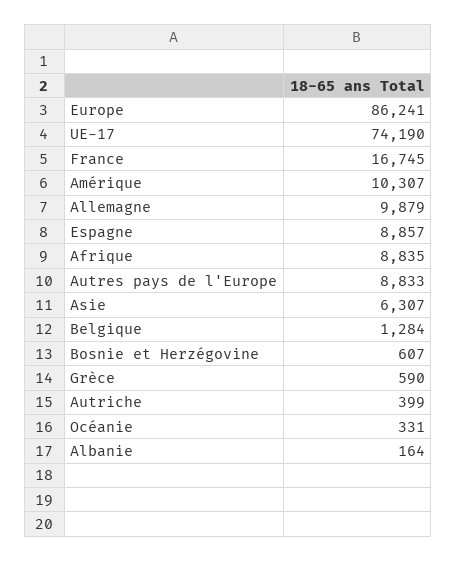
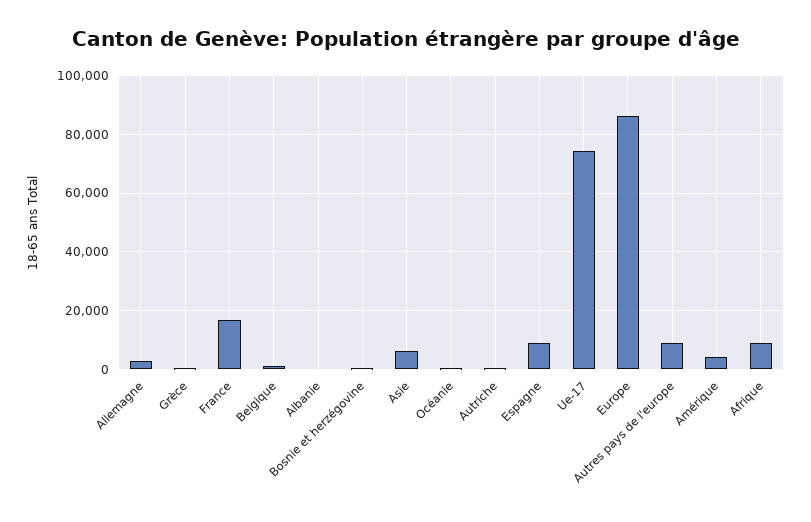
  {
    "Europe": 86241,
    "UE-17": 74190,
    "France": 16745,
-   "Amérique": 10307,
+   "Amérique": 5000,
-   "Allemagne": 9879,
+   "Allemagne": 2500,
    "Espagne": 8857,
    "Afrique": 8835,
    "Autres pays de l'Europe": 8833,
    "Asie": 6307,
    "Belgique": 1284,
    "Bosnie et Herzégovine": 607,
    "Grèce": 590,
    "Autriche": 399,
    "Océanie": 331,
    "Albanie": 164
  }

